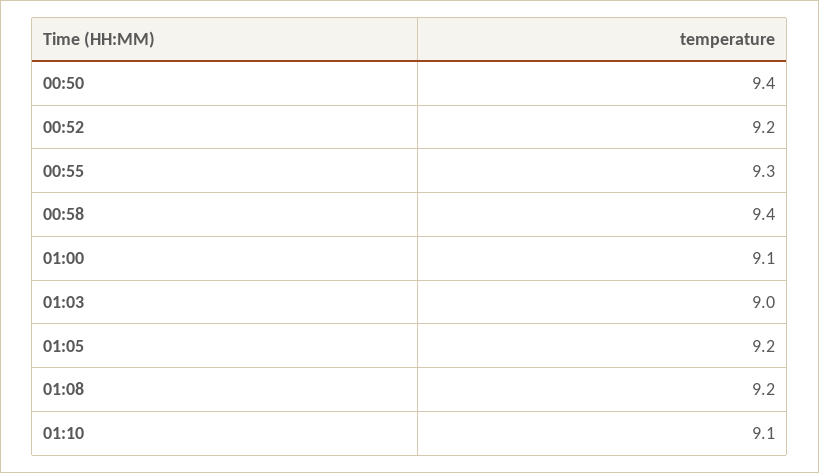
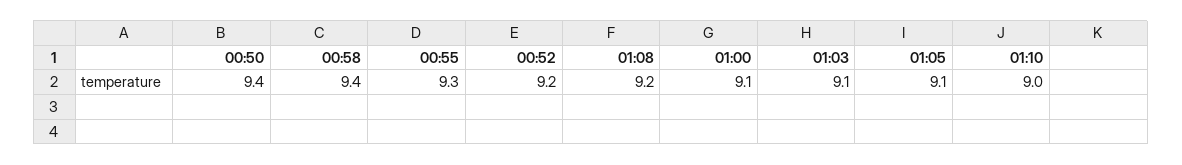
  {
    "00:50": 9.4,
    "00:52": 9.2,
    "00:55": 9.3,
    "00:58": 9.4,
    "01:00": 9.1,
-   "01:03": 9,
+   "01:03": 9.1,
-   "01:05": 9.2,
+   "01:05": 9.1,
    "01:08": 9.2,
-   "01:10": 9.1
+   "01:10": 9
  }

